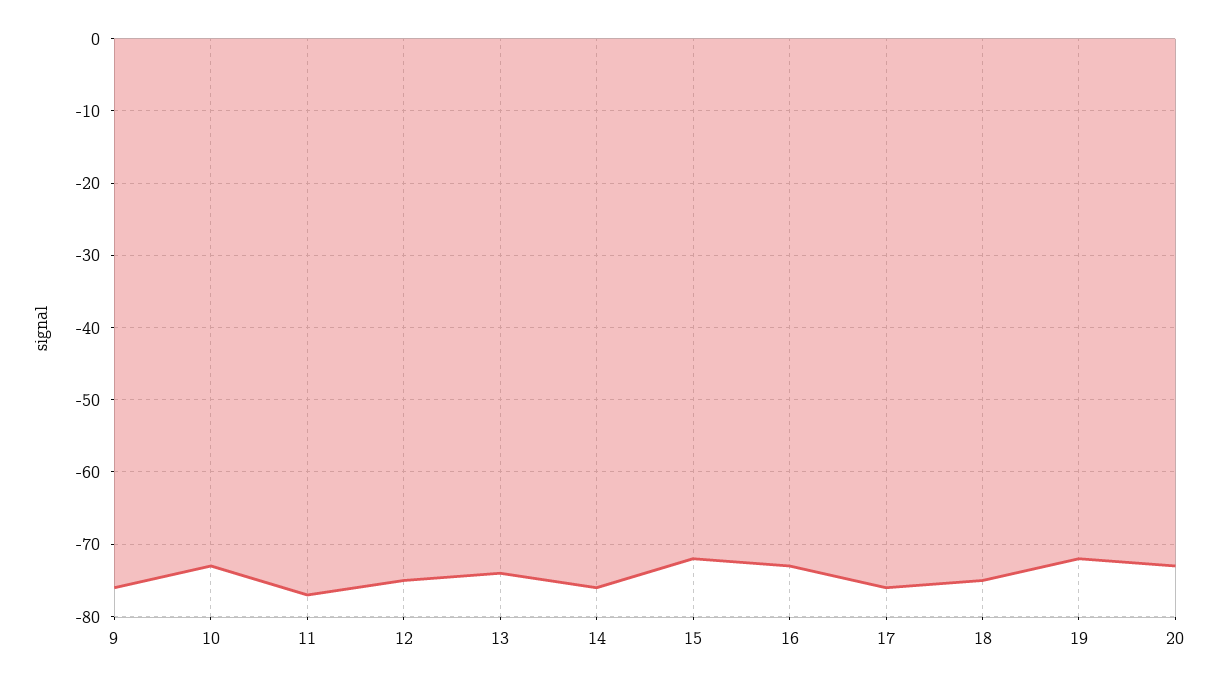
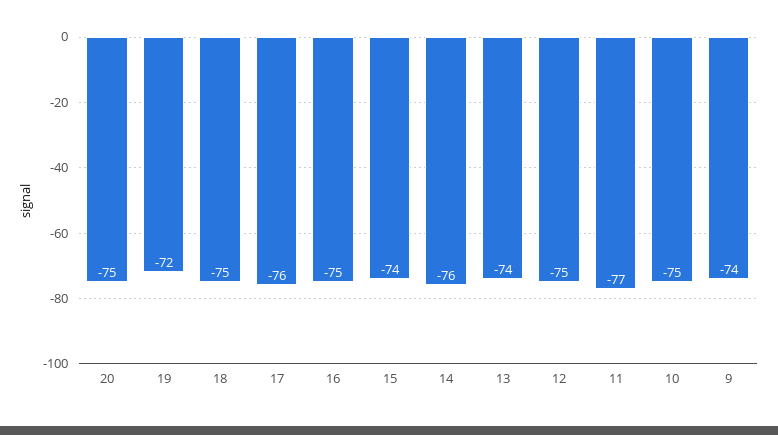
  {
-   "9": -76,
+   "9": -74,
-   "10": -73,
+   "10": -75,
    "11": -77,
    "12": -75,
    "13": -74,
    "14": -76,
-   "15": -72,
+   "15": -74,
-   "16": -73,
+   "16": -75,
    "17": -76,
    "18": -75,
    "19": -72,
-   "20": -73
+   "20": -75
  }

